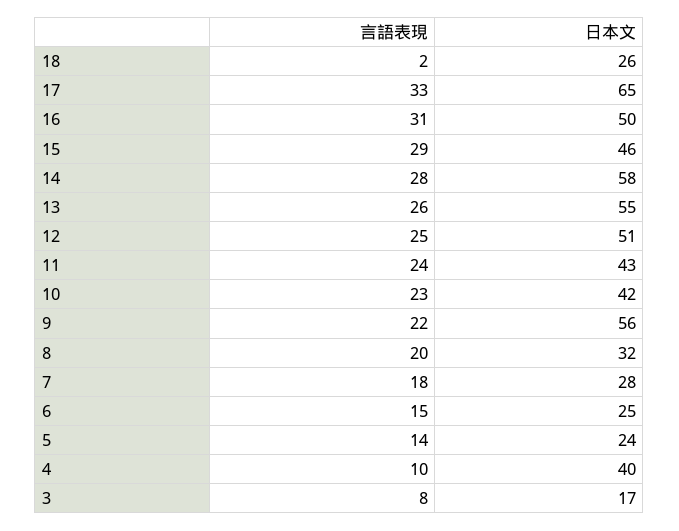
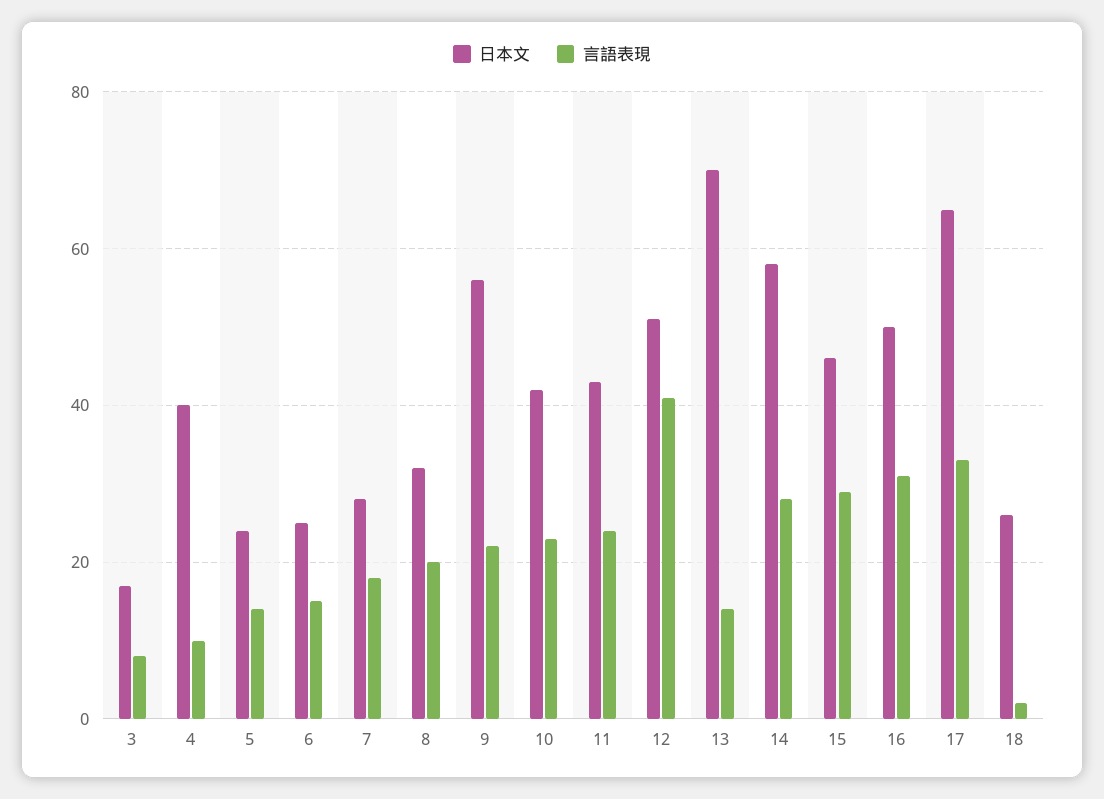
  {
    "言語表現": {
      "18": 2,
      "17": 33,
      "16": 31,
      "15": 29,
      "14": 28,
-     "13": 26,
+     "13": 15,
-     "12": 25,
+     "12": 40,
      "11": 24,
      "10": 23,
      "9": 22,
      "8": 20,
      "7": 18,
      "6": 15,
      "5": 14,
      "4": 10,
      "3": 8
    },
    "日本文": {
      "18": 26,
      "17": 65,
      "16": 50,
      "15": 46,
      "14": 58,
-     "13": 55,
+     "13": 70,
      "12": 51,
      "11": 43,
      "10": 42,
      "9": 56,
      "8": 32,
      "7": 28,
      "6": 25,
      "5": 24,
      "4": 40,
      "3": 17
    }
  }

